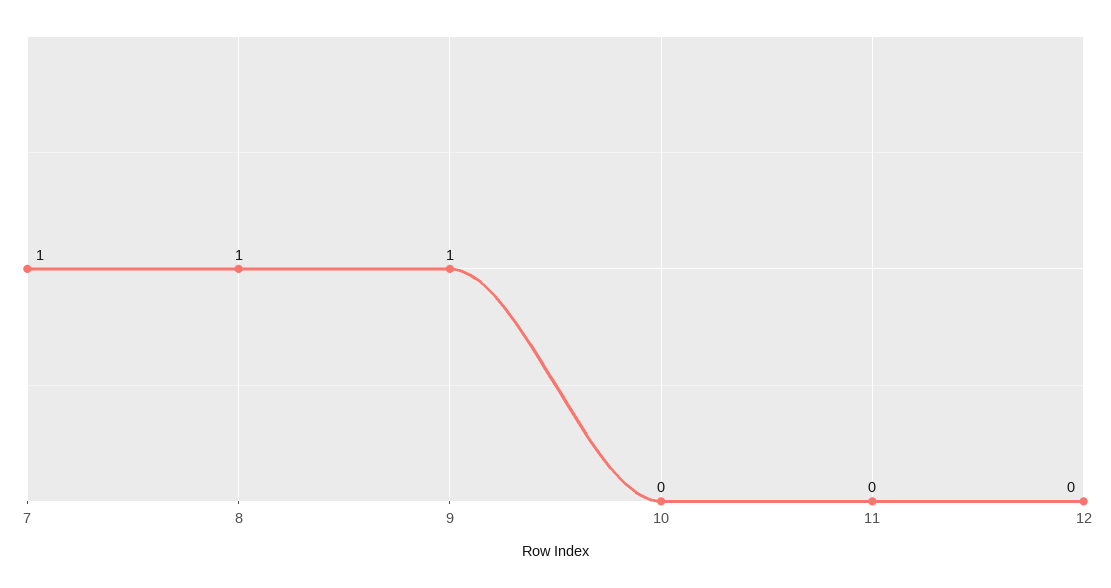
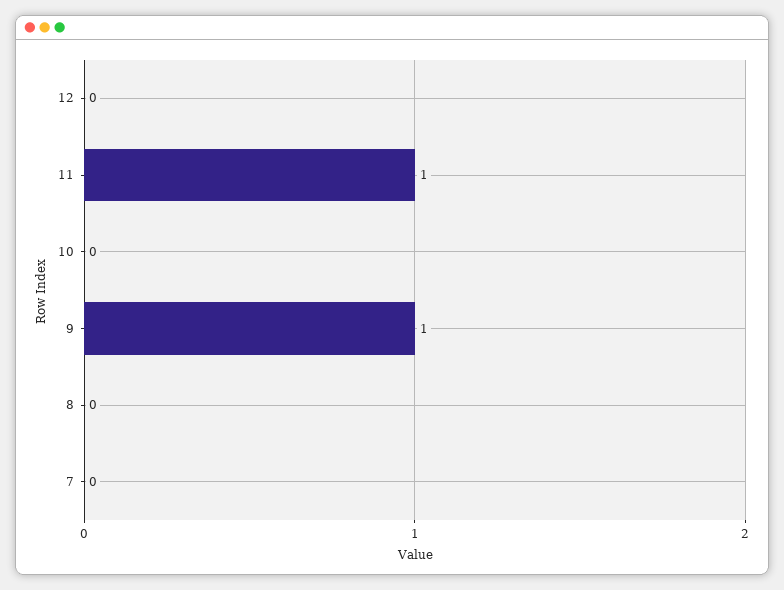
  {
-   "7": 1,
+   "7": 0,
-   "8": 1,
+   "8": 0,
    "9": 1,
    "10": 0,
-   "11": 0,
+   "11": 1,
    "12": 0
  }

